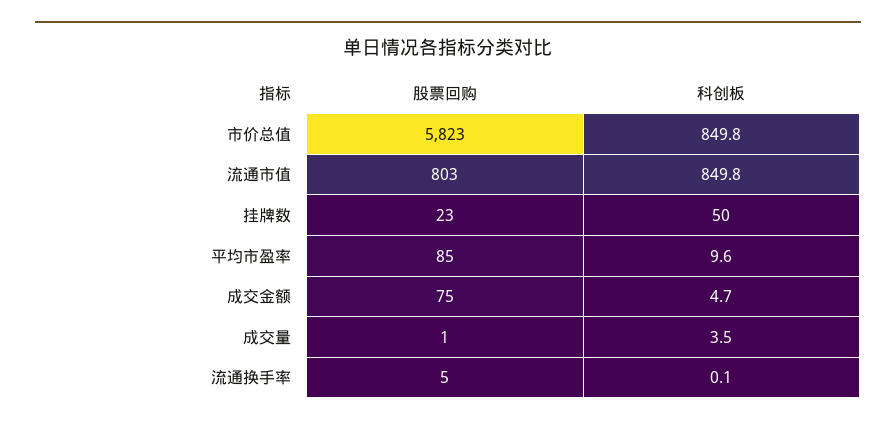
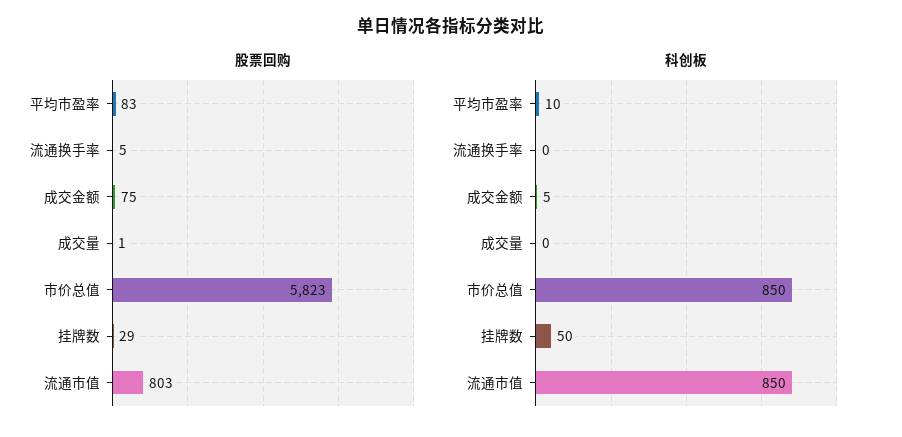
  {
    "股票回购": {
      "市价总值": 5823,
      "流通市值": 803,
-     "挂牌数": 23,
+     "挂牌数": 29,
-     "平均市盈率": 85,
+     "平均市盈率": 83,
      "成交金额": 75,
      "成交量": 1,
      "流通换手率": 5
    },
    "科创板": {
      "市价总值": 849.8,
      "流通市值": 849.8,
      "挂牌数": 50,
      "平均市盈率": 9.6,
      "成交金额": 4.7,
-     "成交量": 3.5,
+     "成交量": 0,
      "流通换手率": 0.1
    }
  }

